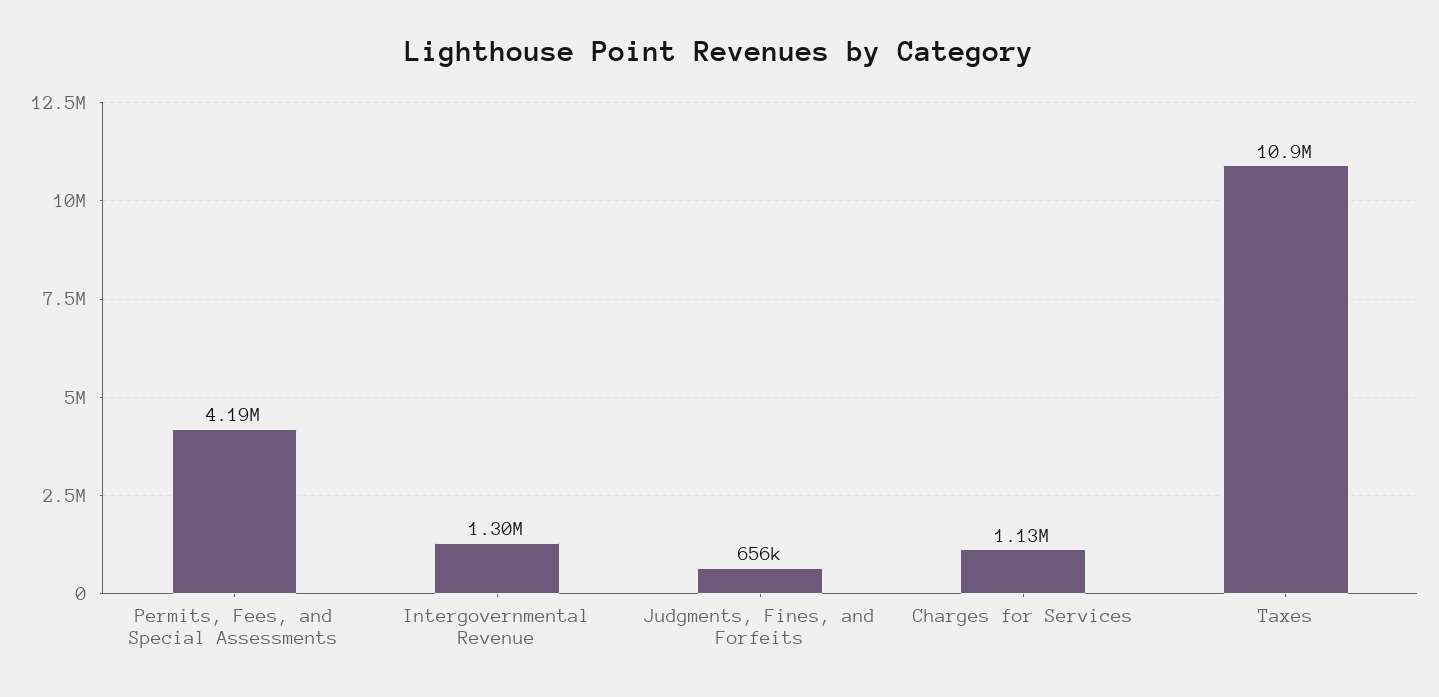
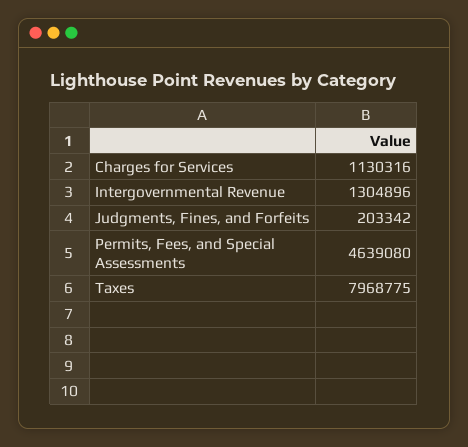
  {
-   "Permits, Fees, and Special Assessments": 4190000,
+   "Permits, Fees, and Special Assessments": 4639080,
    "Intergovernmental Revenue": 1304896,
-   "Judgments, Fines, and Forfeits": 656000,
+   "Judgments, Fines, and Forfeits": 203342,
    "Charges for Services": 1130316,
-   "Taxes": 10900000
+   "Taxes": 7968775
  }

